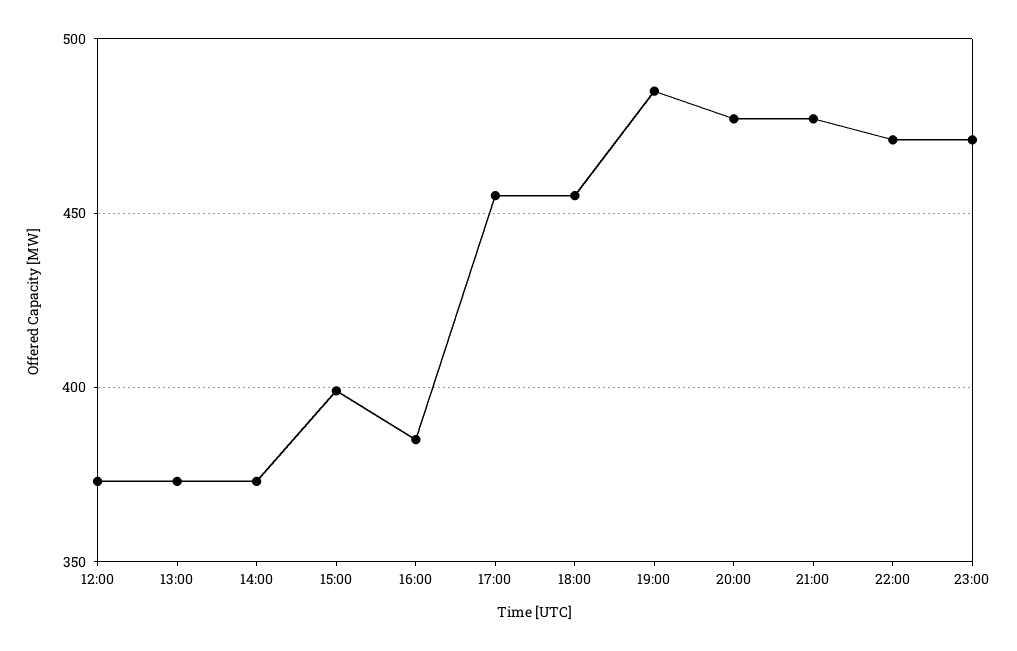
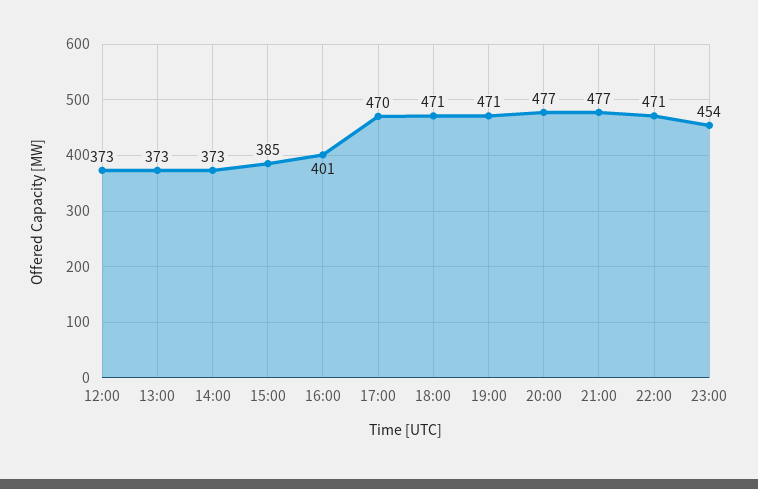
  {
    "12:00": 373,
    "13:00": 373,
    "14:00": 373,
-   "15:00": 400,
+   "15:00": 385,
-   "16:00": 385,
+   "16:00": 401,
-   "17:00": 455,
+   "17:00": 470,
-   "18:00": 455,
+   "18:00": 471,
-   "19:00": 485,
+   "19:00": 471,
    "20:00": 477,
    "21:00": 477,
    "22:00": 471,
-   "23:00": 470
+   "23:00": 454
  }

